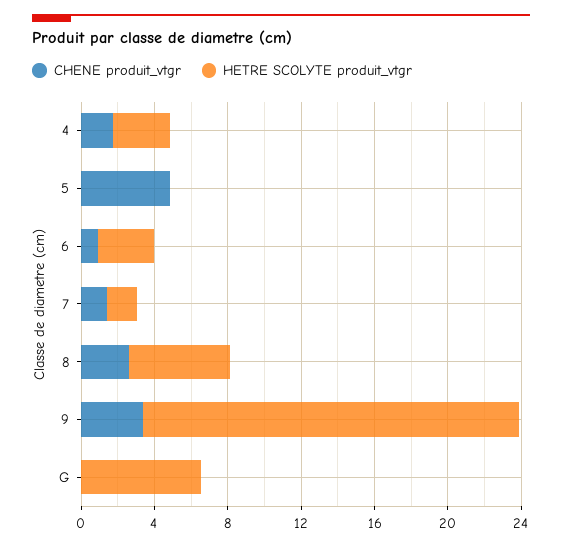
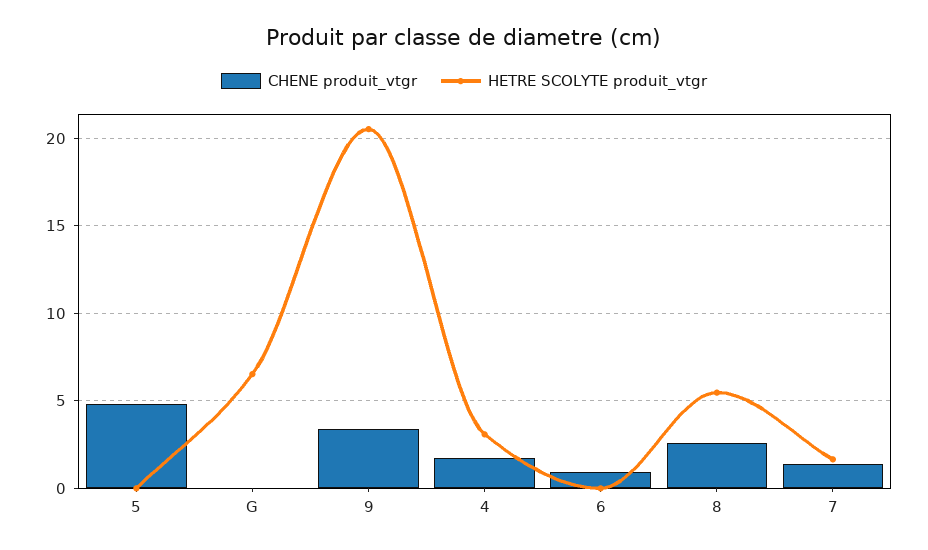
  {
    "CHENE produit_vtgr": {
      "4": 1.5,
      "5": 5,
      "6": 1,
      "7": 1.5,
      "8": 2.5,
      "9": 3.5,
      "G": 0
    },
    "HETRE SCOLYTE produit_vtgr": {
      "4": 3,
      "5": 0,
-     "6": 3,
+     "6": 0,
      "7": 1.5,
      "8": 5.5,
      "9": 20.5,
      "G": 6.5
    }
  }

